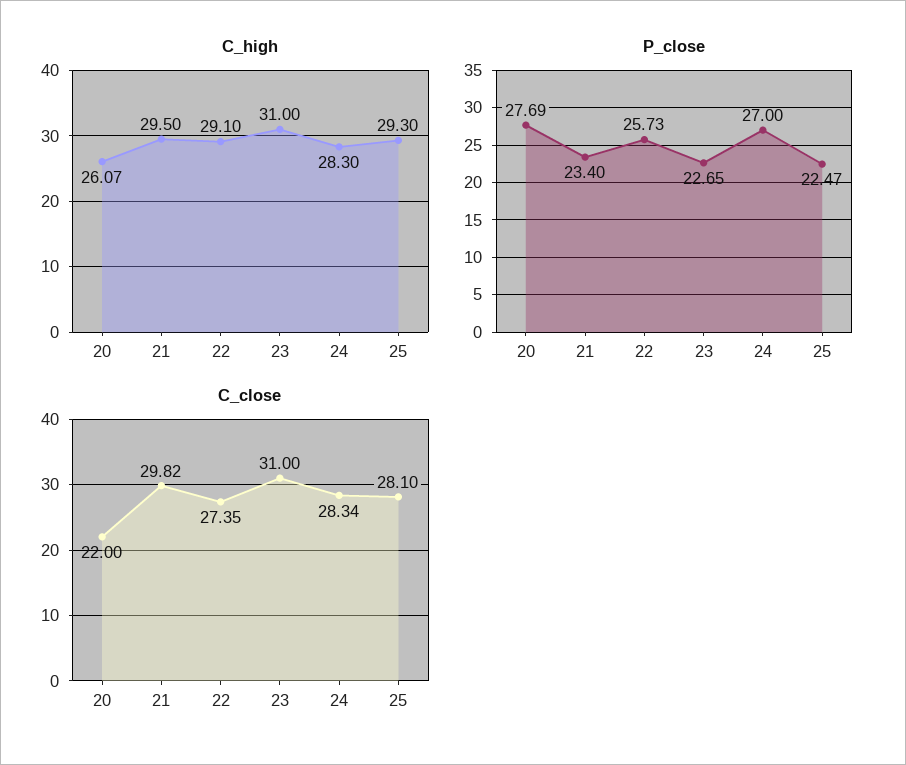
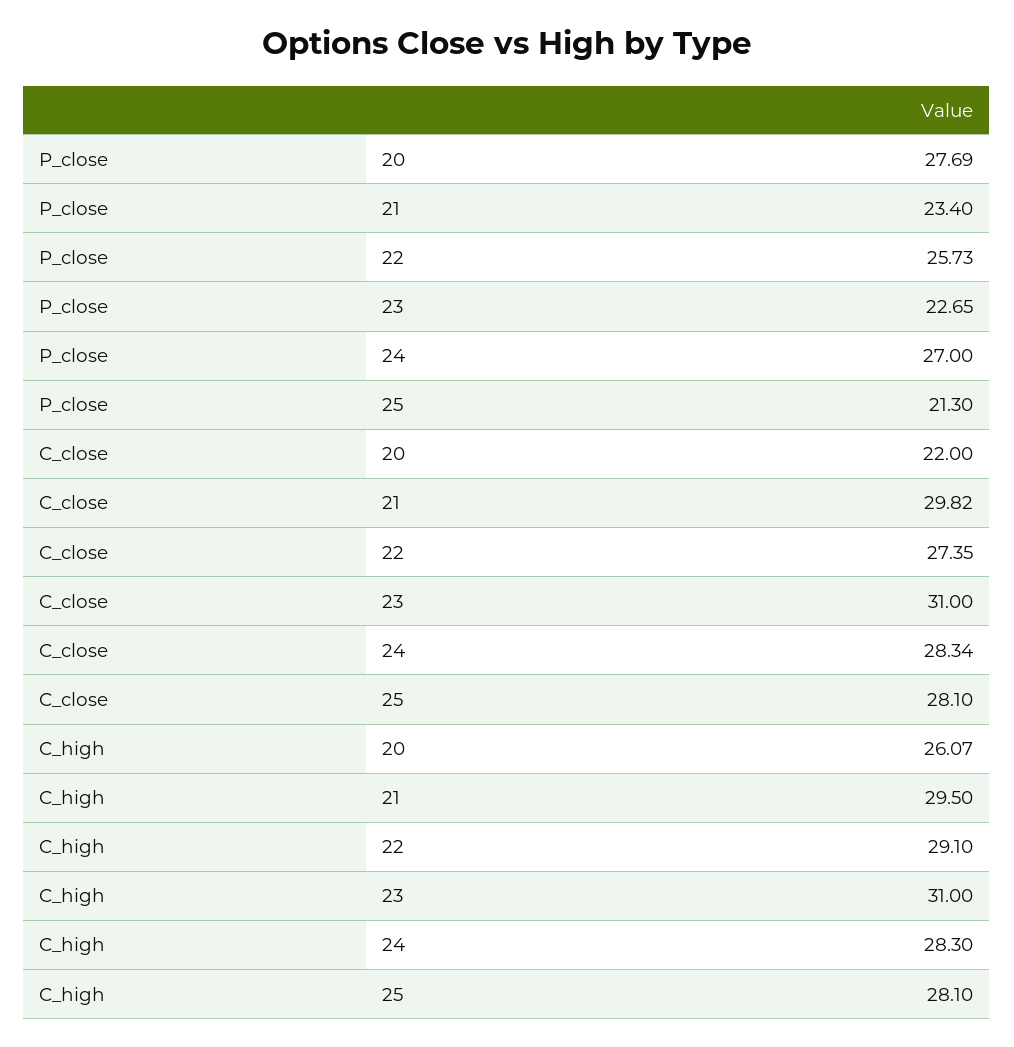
  {
    "C_high": {
      "20": 26.07,
      "21": 29.5,
      "22": 29.1,
      "23": 31,
      "24": 28.3,
-     "25": 29.3
+     "25": 28.1
    },
    "P_close": {
      "20": 27.69,
      "21": 23.4,
      "22": 25.73,
      "23": 22.65,
      "24": 27,
-     "25": 22.47
+     "25": 21.3
    },
    "C_close": {
      "20": 22,
      "21": 29.82,
      "22": 27.35,
      "23": 31,
      "24": 28.34,
      "25": 28.1
    }
  }

